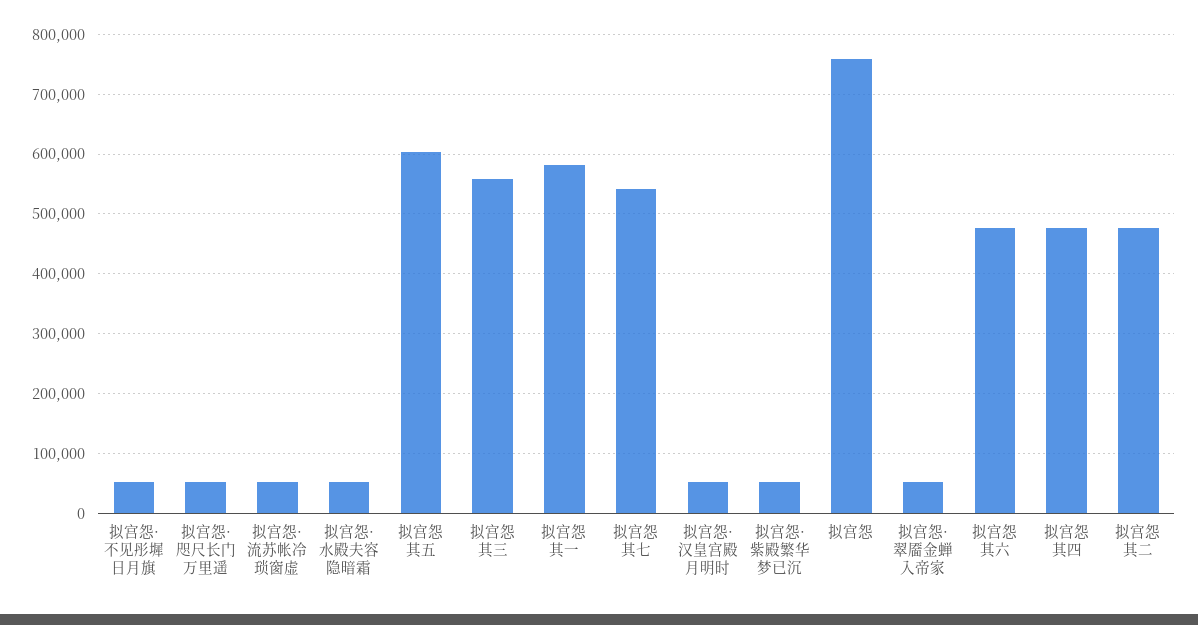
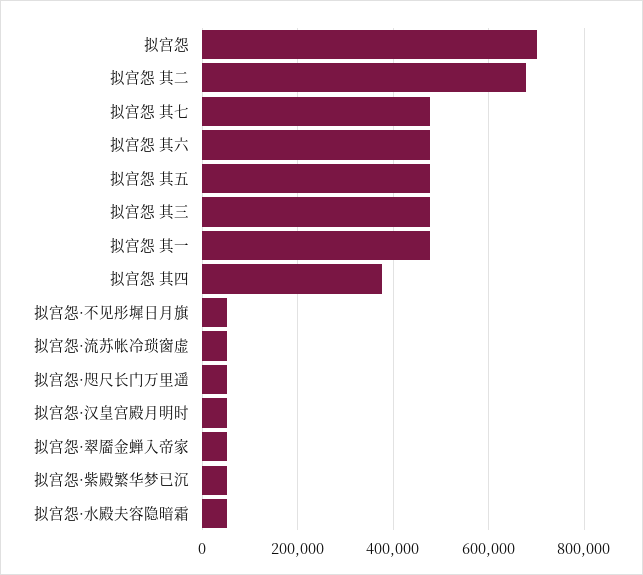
  {
    "拟宫怨·不见彤墀日月旗": 60000,
    "拟宫怨·咫尺长门万里遥": 60000,
    "拟宫怨·流苏帐冷琐窗虚": 60000,
    "拟宫怨·水殿夫容隐暗霜": 60000,
-   "拟宫怨 其五": 600000,
+   "拟宫怨 其五": 480000,
-   "拟宫怨 其三": 560000,
+   "拟宫怨 其三": 480000,
-   "拟宫怨 其一": 580000,
+   "拟宫怨 其一": 480000,
-   "拟宫怨 其七": 540000,
+   "拟宫怨 其七": 480000,
    "拟宫怨·汉皇宫殿月明时": 60000,
    "拟宫怨·紫殿繁华梦已沉": 60000,
-   "拟宫怨": 760000,
+   "拟宫怨": 700000,
    "拟宫怨·翠靥金蝉入帝家": 60000,
    "拟宫怨 其六": 480000,
-   "拟宫怨 其四": 480000,
+   "拟宫怨 其四": 380000,
-   "拟宫怨 其二": 480000
+   "拟宫怨 其二": 680000
  }

